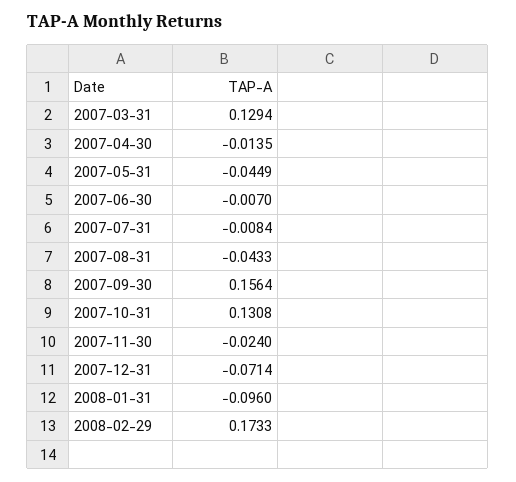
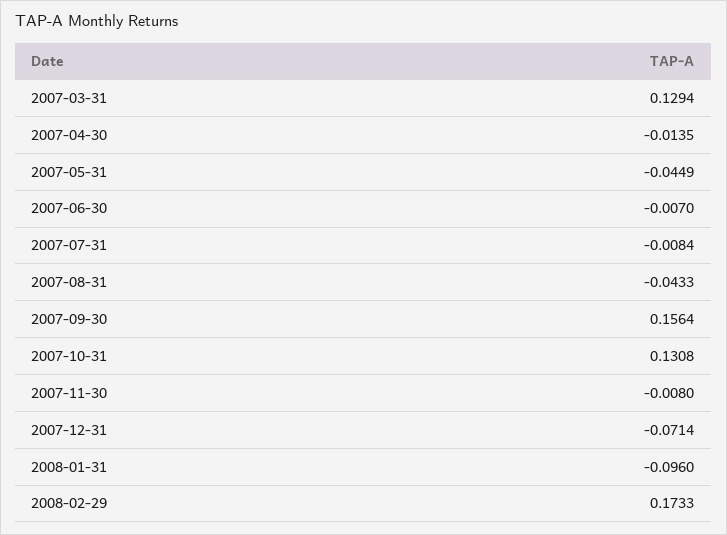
  {
    "2007-03-31": 0.1294,
    "2007-04-30": -0.0135,
    "2007-05-31": -0.0449,
    "2007-06-30": -0.007,
    "2007-07-31": -0.0084,
    "2007-08-31": -0.0433,
    "2007-09-30": 0.1564,
    "2007-10-31": 0.1308,
-   "2007-11-30": -0.024,
+   "2007-11-30": -0.008,
    "2007-12-31": -0.0714,
    "2008-01-31": -0.096,
    "2008-02-29": 0.1733
  }

